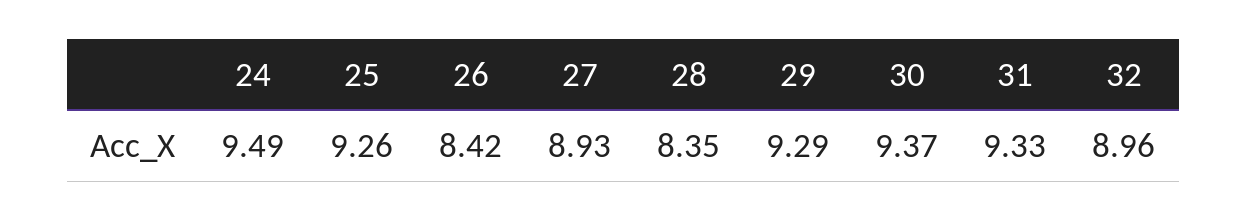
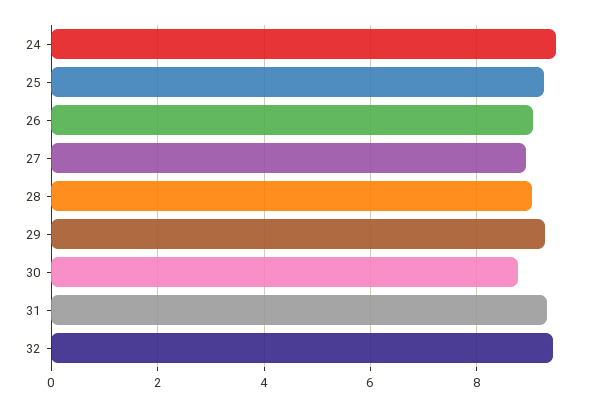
  {
    "24": 9.49,
    "25": 9.26,
-   "26": 8.42,
+   "26": 9,
    "27": 8.93,
-   "28": 8.35,
+   "28": 9,
    "29": 9.29,
-   "30": 9.37,
+   "30": 8.8,
    "31": 9.33,
-   "32": 8.96
+   "32": 9.4
  }

